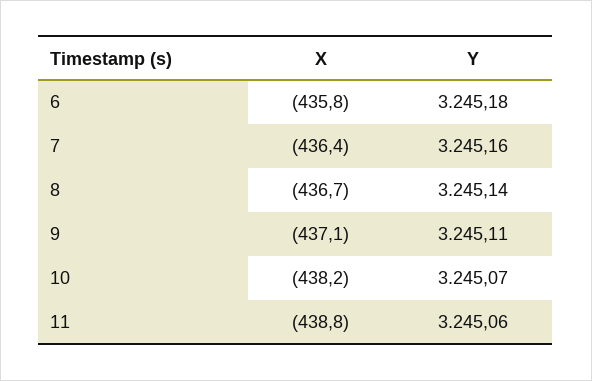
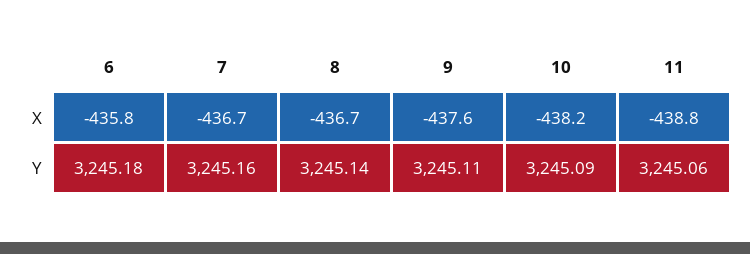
  {
    "X": {
      "6": -435.8,
-     "7": -436.4,
+     "7": -436.7,
      "8": -436.7,
-     "9": -437.1,
+     "9": -437.6,
      "10": -438.2,
      "11": -438.8
    },
    "Y": {
      "6": 3245.18,
      "7": 3245.16,
      "8": 3245.14,
      "9": 3245.11,
-     "10": 3245.07,
+     "10": 3245.09,
      "11": 3245.06
    }
  }

